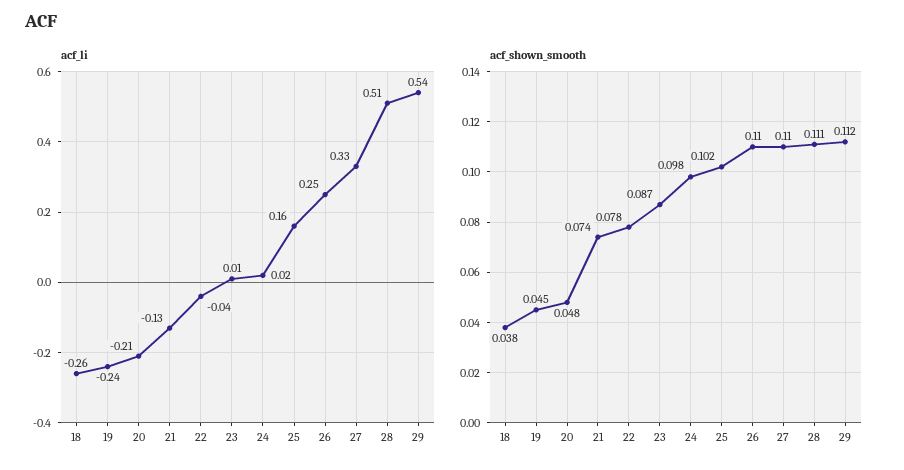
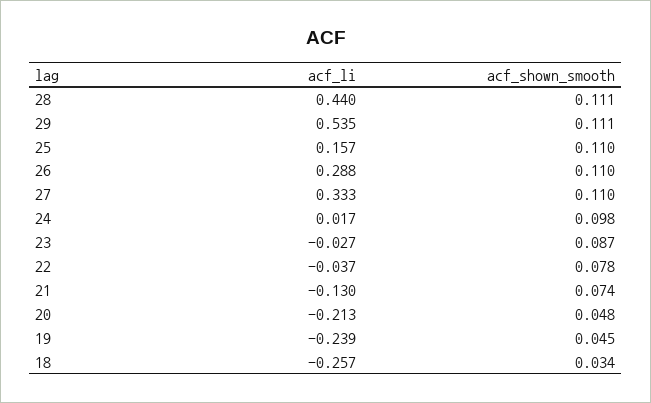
  {
    "acf_li": {
      "18": -0.257,
      "19": -0.239,
      "20": -0.213,
      "21": -0.13,
      "22": -0.037,
-     "23": 0.01,
+     "23": -0.027,
      "24": 0.017,
      "25": 0.157,
-     "26": 0.25,
+     "26": 0.288,
      "27": 0.333,
-     "28": 0.51,
+     "28": 0.44,
      "29": 0.535
    },
    "acf_shown_smooth": {
-     "18": 0.038,
+     "18": 0.034,
      "19": 0.045,
      "20": 0.048,
      "21": 0.074,
      "22": 0.078,
      "23": 0.087,
      "24": 0.098,
-     "25": 0.102,
+     "25": 0.11,
      "26": 0.11,
      "27": 0.11,
      "28": 0.111,
-     "29": 0.112
+     "29": 0.111
    }
  }

